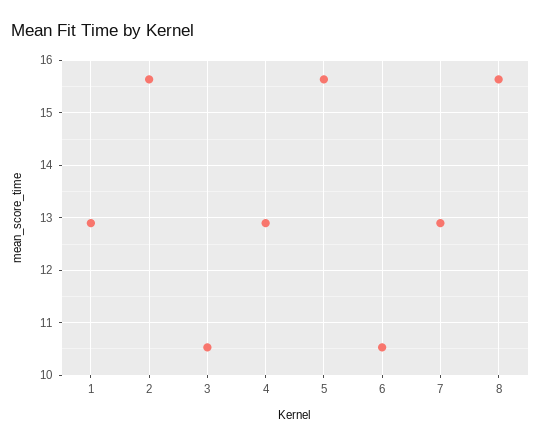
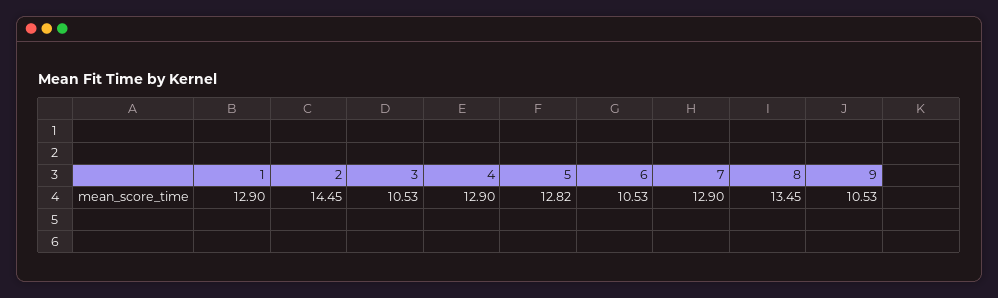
  {
    "1": 12.9,
-   "2": 15.6,
+   "2": 14.45,
    "3": 10.53,
    "4": 12.9,
-   "5": 15.6,
+   "5": 12.82,
    "6": 10.53,
    "7": 12.9,
-   "8": 15.6
+   "8": 13.45,
+   "9": 10.53
  }

